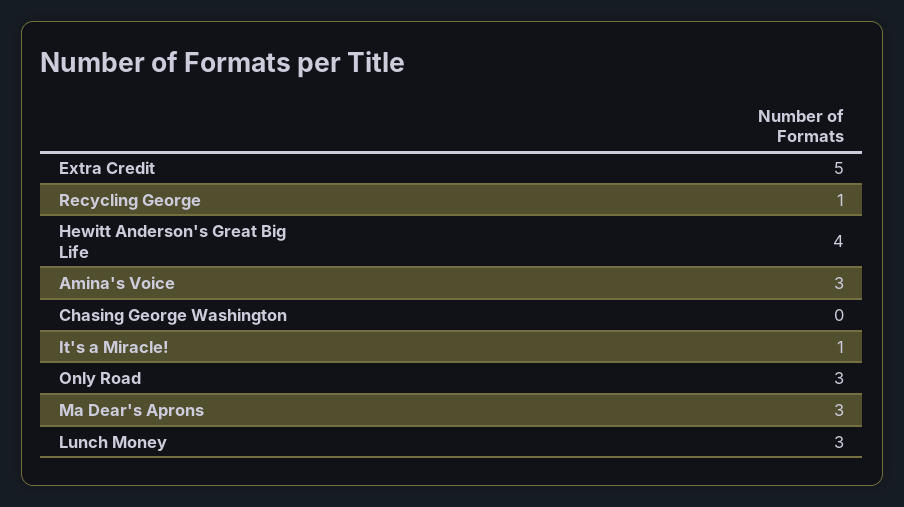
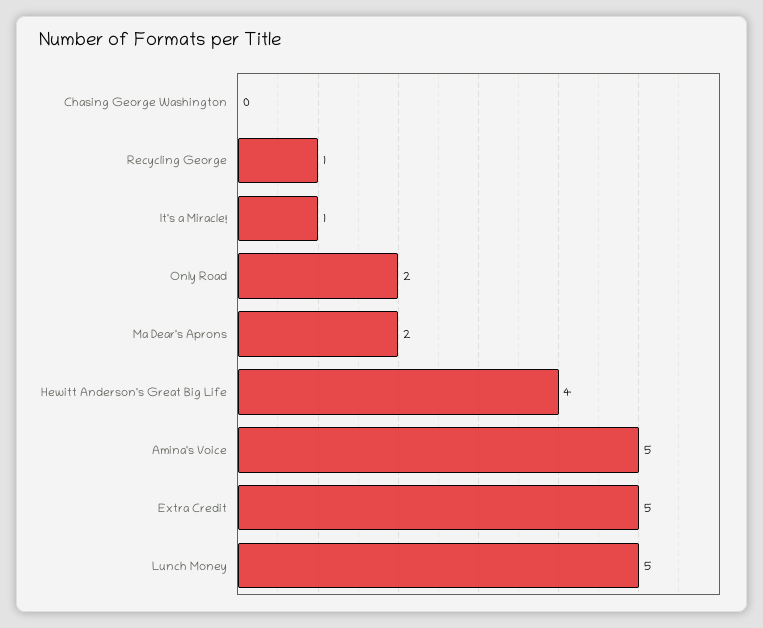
  {
    "Extra Credit": 5,
    "Recycling George": 1,
    "Hewitt Anderson's Great Big Life": 4,
-   "Amina's Voice": 3,
+   "Amina's Voice": 5,
    "Chasing George Washington": 0,
    "It's a Miracle!": 1,
-   "Only Road": 3,
+   "Only Road": 2,
-   "Ma Dear's Aprons": 3,
+   "Ma Dear's Aprons": 2,
-   "Lunch Money": 3
+   "Lunch Money": 5
  }

